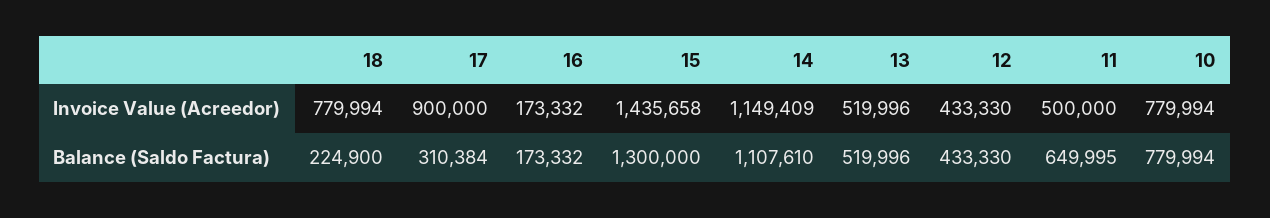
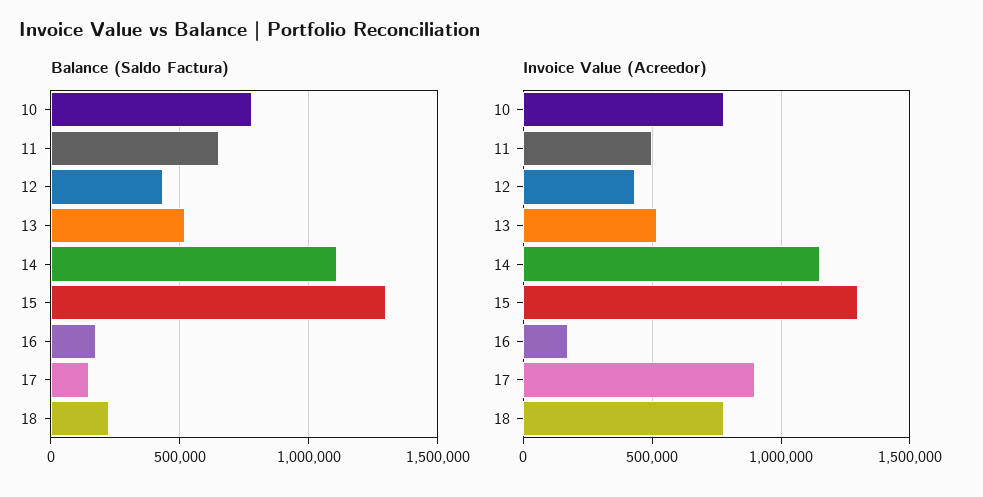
  {
    "Invoice Value (Acreedor)": {
      "18": 779994,
      "17": 900000,
      "16": 173332,
-     "15": 1435658,
+     "15": 1300000,
      "14": 1149409,
      "13": 519996,
      "12": 433330,
      "11": 500000,
      "10": 779994
    },
    "Balance (Saldo Factura)": {
      "18": 224900,
-     "17": 310384,
+     "17": 150000,
      "16": 173332,
      "15": 1300000,
      "14": 1107610,
      "13": 519996,
      "12": 433330,
      "11": 649995,
      "10": 779994
    }
  }

